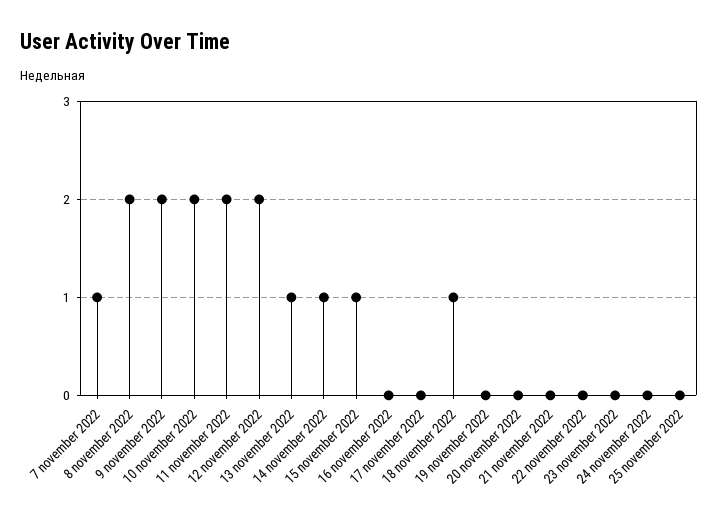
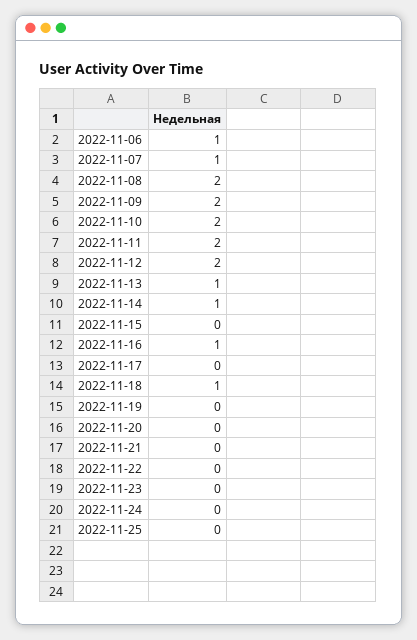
  {
    "7 november 2022": 1,
    "8 november 2022": 2,
    "9 november 2022": 2,
    "10 november 2022": 2,
    "11 november 2022": 2,
    "12 november 2022": 2,
    "13 november 2022": 1,
    "14 november 2022": 1,
-   "15 november 2022": 1,
+   "15 november 2022": 0,
-   "16 november 2022": 0,
+   "16 november 2022": 1,
    "17 november 2022": 0,
    "18 november 2022": 1,
    "19 november 2022": 0,
    "20 november 2022": 0,
    "21 november 2022": 0,
    "22 november 2022": 0,
    "23 november 2022": 0,
    "24 november 2022": 0,
-   "25 november 2022": 0
+   "25 november 2022": 0,
+   "2022-11-06": 1
  }

